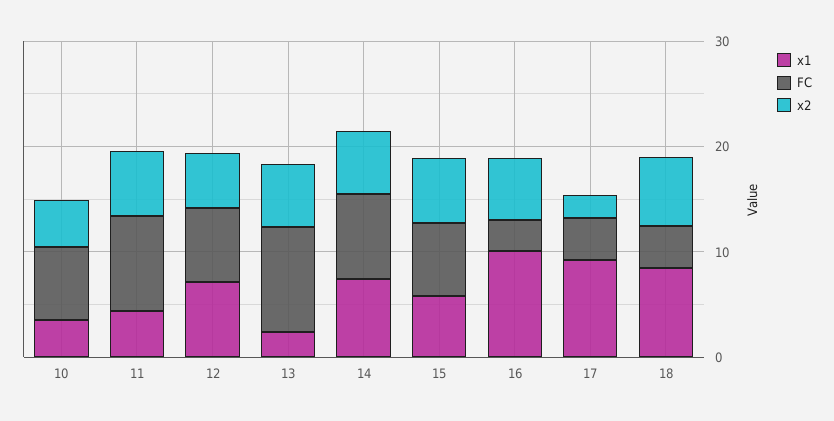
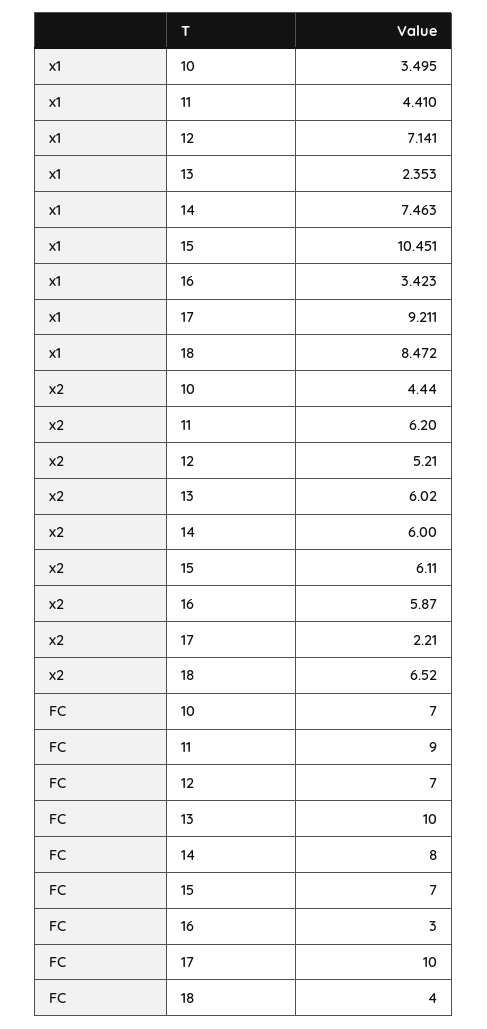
  {
    "x1": {
      "10": 3.495,
      "11": 4.41,
      "12": 7.141,
      "13": 2.353,
      "14": 7.463,
-     "15": 6,
+     "15": 10.451,
-     "16": 10,
+     "16": 3.423,
      "17": 9.211,
      "18": 8.472
    },
    "FC": {
      "10": 7,
      "11": 9,
      "12": 7,
      "13": 10,
      "14": 8,
      "15": 7,
      "16": 3,
-     "17": 4,
+     "17": 10,
      "18": 4
    },
    "x2": {
      "10": 4.44,
      "11": 6.2,
      "12": 5.21,
      "13": 6.02,
      "14": 6,
      "15": 6.11,
      "16": 5.87,
      "17": 2.21,
      "18": 6.52
    }
  }

